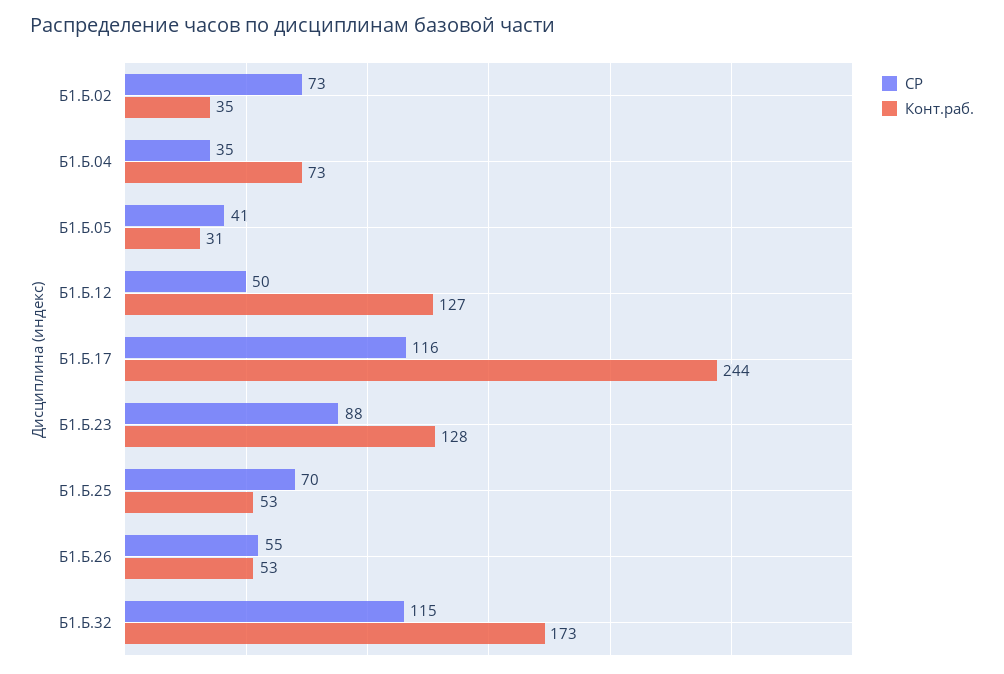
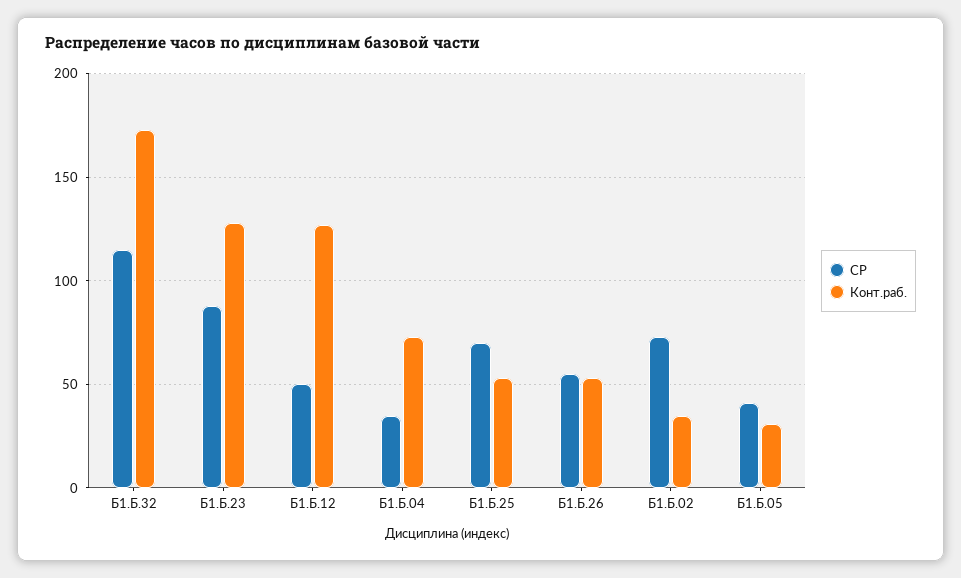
  {
    "СР": {
      "Б1.Б.02": 73,
      "Б1.Б.04": 35,
      "Б1.Б.05": 41,
      "Б1.Б.12": 50,
-     "Б1.Б.17": 116,
      "Б1.Б.23": 88,
      "Б1.Б.25": 70,
      "Б1.Б.26": 55,
      "Б1.Б.32": 115
    },
    "Конт.раб.": {
      "Б1.Б.02": 35,
      "Б1.Б.04": 73,
      "Б1.Б.05": 31,
      "Б1.Б.12": 127,
-     "Б1.Б.17": 244,
      "Б1.Б.23": 128,
      "Б1.Б.25": 53,
      "Б1.Б.26": 53,
      "Б1.Б.32": 173
    }
  }

